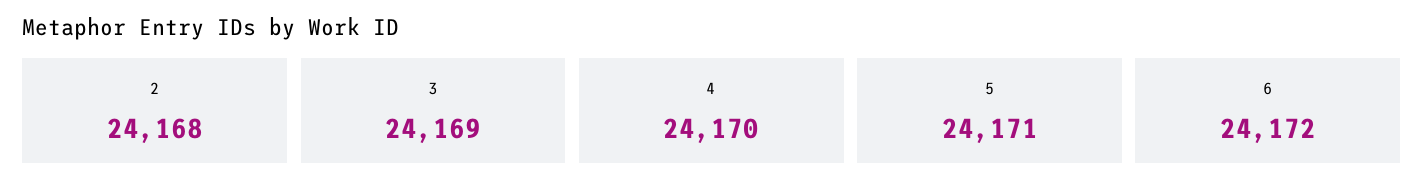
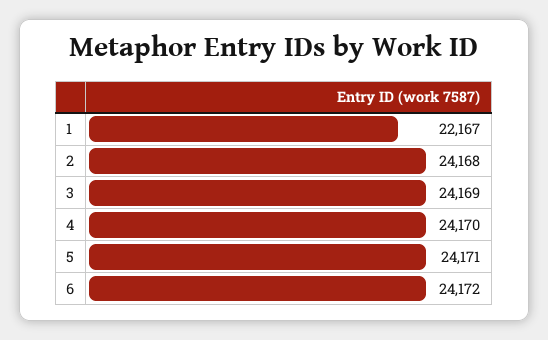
  {
    "2": 24168,
    "3": 24169,
    "4": 24170,
    "5": 24171,
-   "6": 24172
+   "6": 24172,
+   "1": 22167
  }

